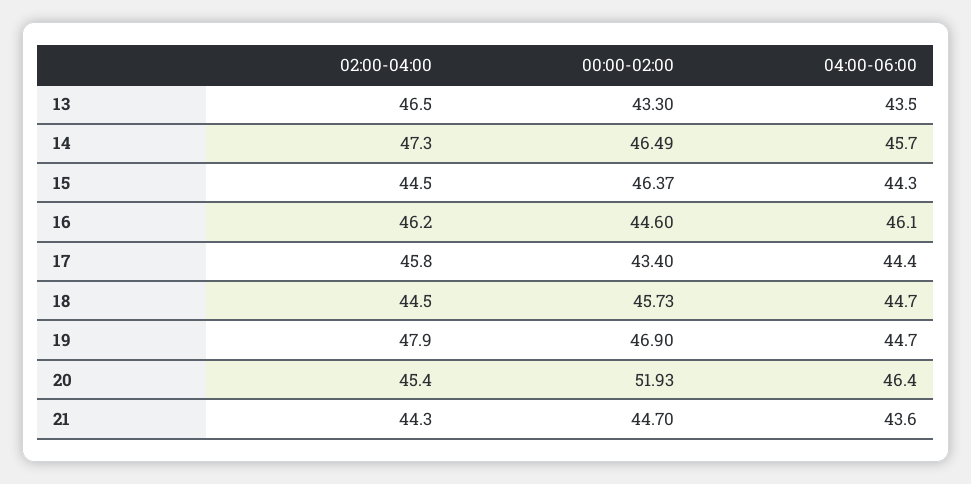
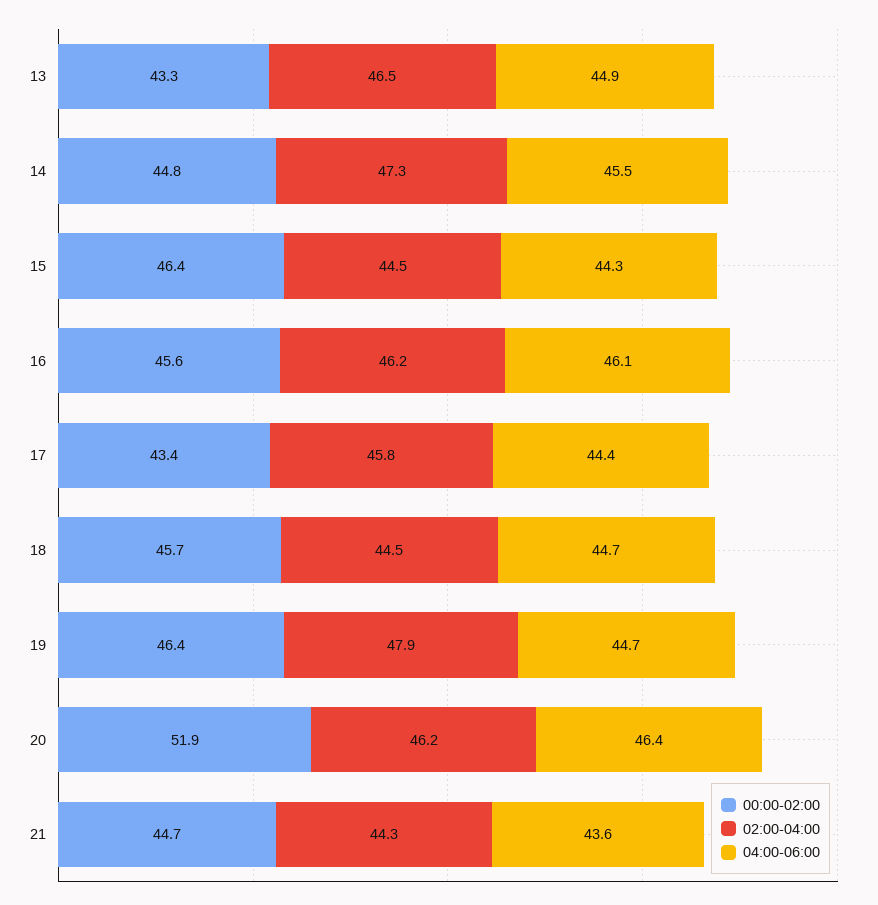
  {
    "02:00-04:00": {
      "13": 46.5,
      "14": 47.3,
      "15": 44.5,
      "16": 46.2,
      "17": 45.8,
      "18": 44.5,
      "19": 47.9,
-     "20": 45.4,
+     "20": 46.2,
      "21": 44.3
    },
    "00:00-02:00": {
      "13": 43.3,
-     "14": 46.49,
+     "14": 44.8,
      "15": 46.37,
-     "16": 44.6,
+     "16": 45.6,
      "17": 43.4,
      "18": 45.73,
-     "19": 46.9,
+     "19": 46.4,
      "20": 51.93,
      "21": 44.7
    },
    "04:00-06:00": {
-     "13": 43.5,
+     "13": 44.9,
-     "14": 45.7,
+     "14": 45.5,
      "15": 44.3,
      "16": 46.1,
      "17": 44.4,
      "18": 44.7,
      "19": 44.7,
      "20": 46.4,
      "21": 43.6
    }
  }

